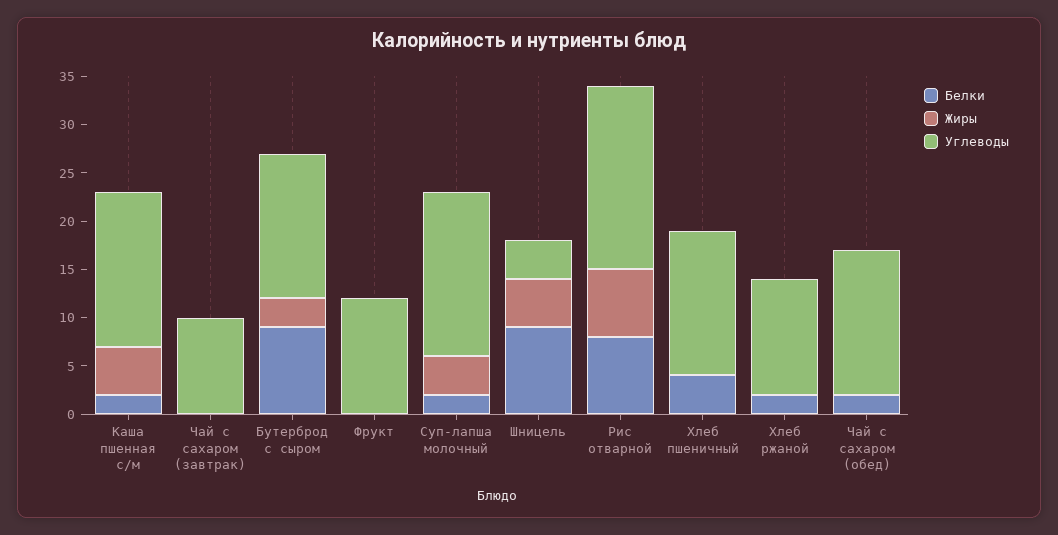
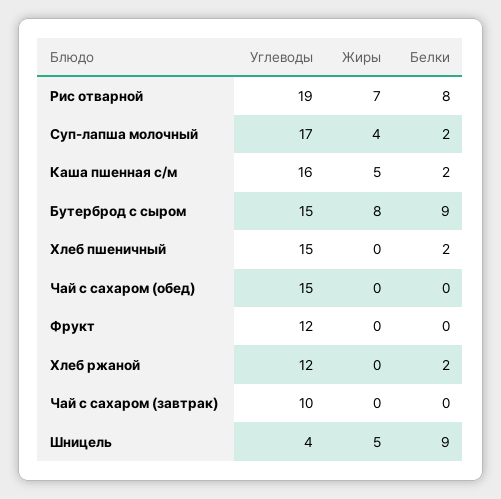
  {
    "Белки": {
      "Каша пшенная с/м": 2,
      "Чай с сахаром (завтрак)": 0,
      "Бутерброд с сыром": 9,
      "Фрукт": 0,
      "Суп-лапша молочный": 2,
      "Шницель": 9,
      "Рис отварной": 8,
-     "Хлеб пшеничный": 4,
+     "Хлеб пшеничный": 2,
      "Хлеб ржаной": 2,
-     "Чай с сахаром (обед)": 2
+     "Чай с сахаром (обед)": 0
    },
    "Жиры": {
      "Каша пшенная с/м": 5,
      "Чай с сахаром (завтрак)": 0,
-     "Бутерброд с сыром": 3,
+     "Бутерброд с сыром": 8,
      "Фрукт": 0,
      "Суп-лапша молочный": 4,
      "Шницель": 5,
      "Рис отварной": 7,
      "Хлеб пшеничный": 0,
      "Хлеб ржаной": 0,
      "Чай с сахаром (обед)": 0
    },
    "Углеводы": {
      "Каша пшенная с/м": 16,
      "Чай с сахаром (завтрак)": 10,
      "Бутерброд с сыром": 15,
      "Фрукт": 12,
      "Суп-лапша молочный": 17,
      "Шницель": 4,
      "Рис отварной": 19,
      "Хлеб пшеничный": 15,
      "Хлеб ржаной": 12,
      "Чай с сахаром (обед)": 15
    }
  }

